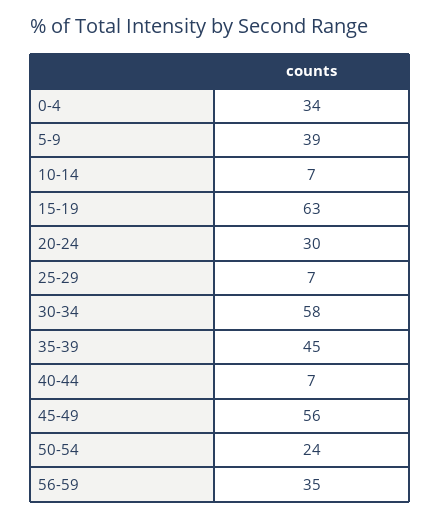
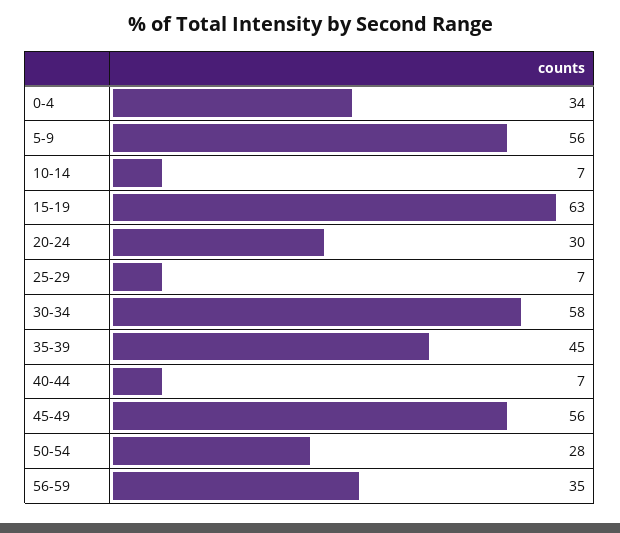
  {
    "0-4": 34,
-   "5-9": 39,
+   "5-9": 56,
    "10-14": 7,
    "15-19": 63,
    "20-24": 30,
    "25-29": 7,
    "30-34": 58,
    "35-39": 45,
    "40-44": 7,
    "45-49": 56,
-   "50-54": 24,
+   "50-54": 28,
    "56-59": 35
  }

